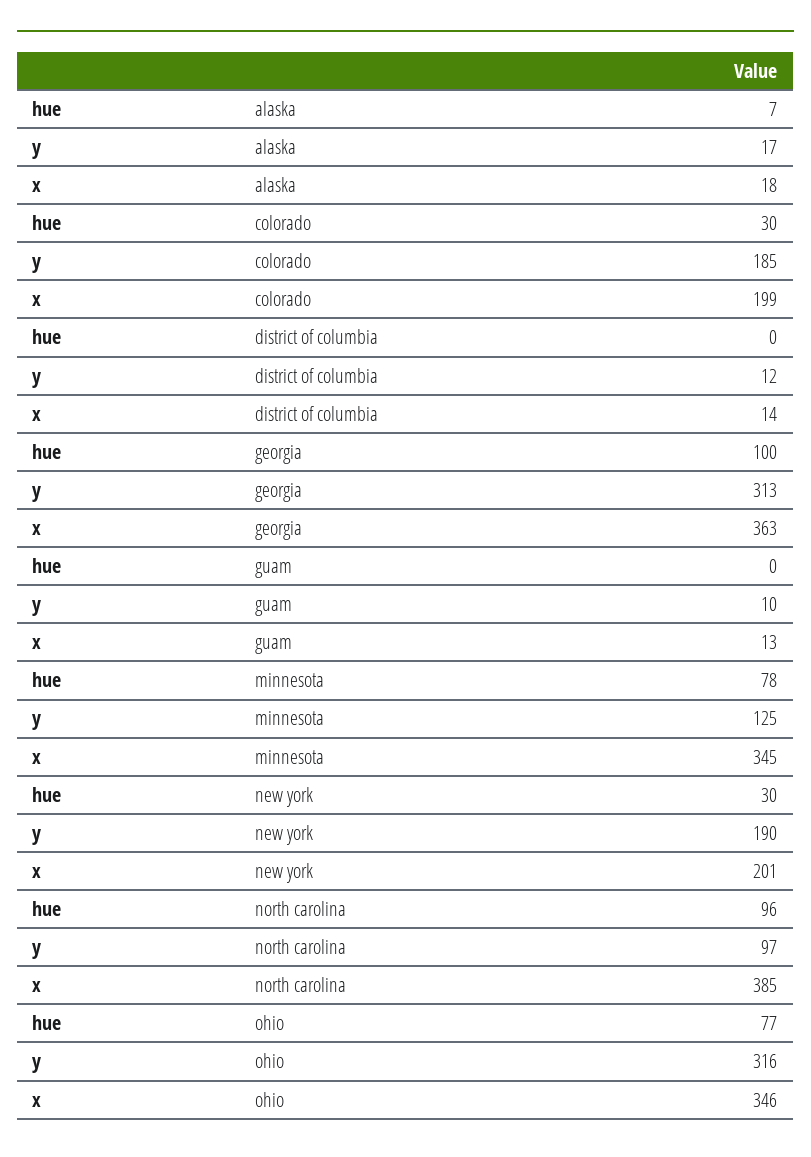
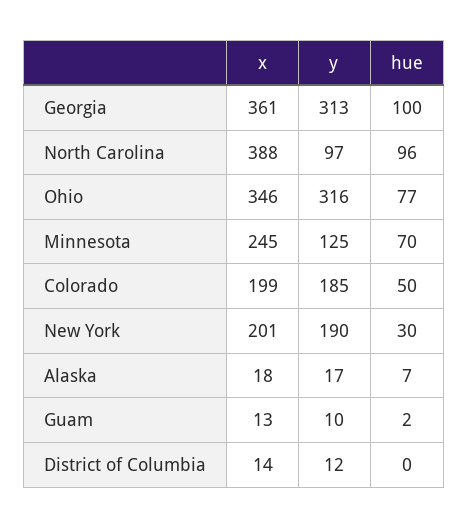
  {
    "hue": {
      "alaska": 7,
-     "colorado": 30,
+     "colorado": 50,
      "district of columbia": 0,
      "georgia": 100,
-     "guam": 0,
+     "guam": 2,
-     "minnesota": 78,
+     "minnesota": 70,
      "new york": 30,
      "north carolina": 96,
      "ohio": 77
    },
    "y": {
      "alaska": 17,
      "colorado": 185,
      "district of columbia": 12,
      "georgia": 313,
      "guam": 10,
      "minnesota": 125,
      "new york": 190,
      "north carolina": 97,
      "ohio": 316
    },
    "x": {
      "alaska": 18,
      "colorado": 199,
      "district of columbia": 14,
-     "georgia": 363,
+     "georgia": 361,
      "guam": 13,
-     "minnesota": 345,
+     "minnesota": 245,
      "new york": 201,
-     "north carolina": 385,
+     "north carolina": 388,
      "ohio": 346
    }
  }

